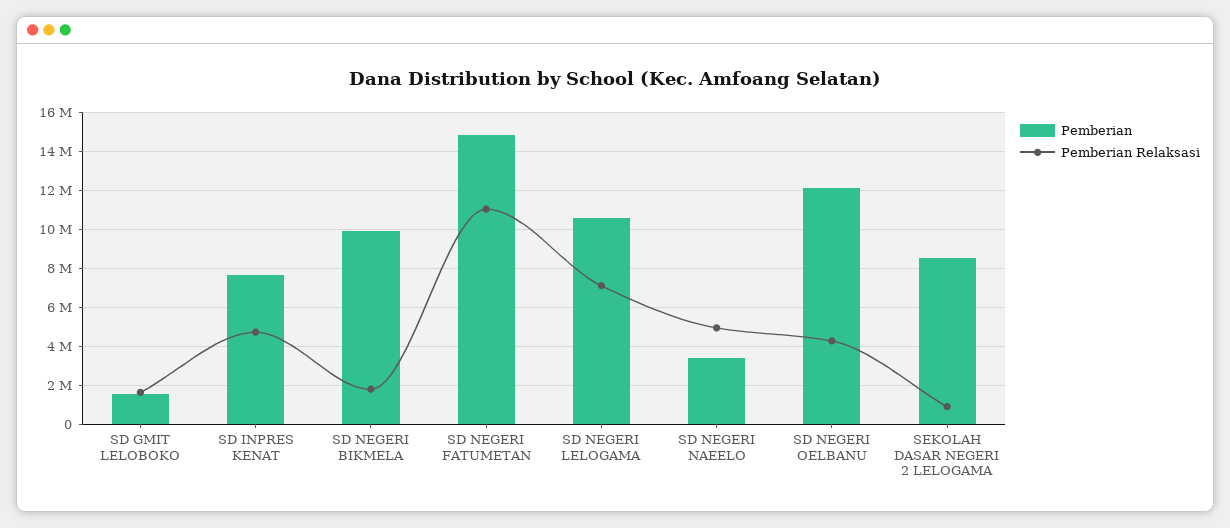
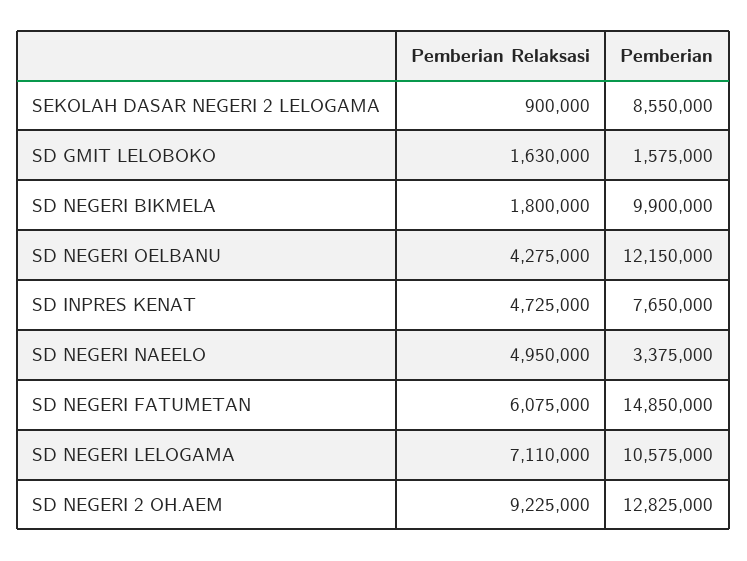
  {
    "Pemberian": {
      "SD GMIT LELOBOKO": 1575000,
      "SD INPRES KENAT": 7650000,
      "SD NEGERI BIKMELA": 9900000,
      "SD NEGERI FATUMETAN": 14850000,
      "SD NEGERI LELOGAMA": 10575000,
      "SD NEGERI NAEELO": 3375000,
      "SD NEGERI OELBANU": 12150000,
-     "SEKOLAH DASAR NEGERI 2 LELOGAMA": 8550000
+     "SEKOLAH DASAR NEGERI 2 LELOGAMA": 8550000,
+     "SD NEGERI 2 OH.AEM": 12825000
    },
    "Pemberian Relaksasi": {
      "SD GMIT LELOBOKO": 1630000,
      "SD INPRES KENAT": 4725000,
      "SD NEGERI BIKMELA": 1800000,
-     "SD NEGERI FATUMETAN": 11000000,
+     "SD NEGERI FATUMETAN": 6075000,
      "SD NEGERI LELOGAMA": 7110000,
      "SD NEGERI NAEELO": 4950000,
      "SD NEGERI OELBANU": 4275000,
-     "SEKOLAH DASAR NEGERI 2 LELOGAMA": 900000
+     "SEKOLAH DASAR NEGERI 2 LELOGAMA": 900000,
+     "SD NEGERI 2 OH.AEM": 9225000
    }
  }

